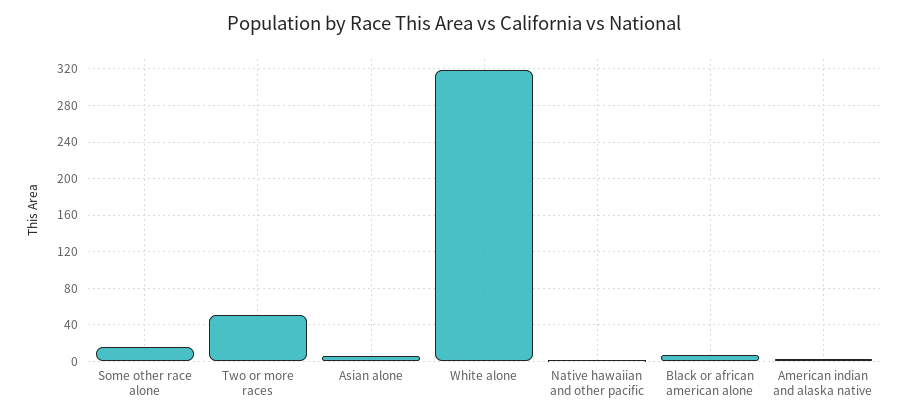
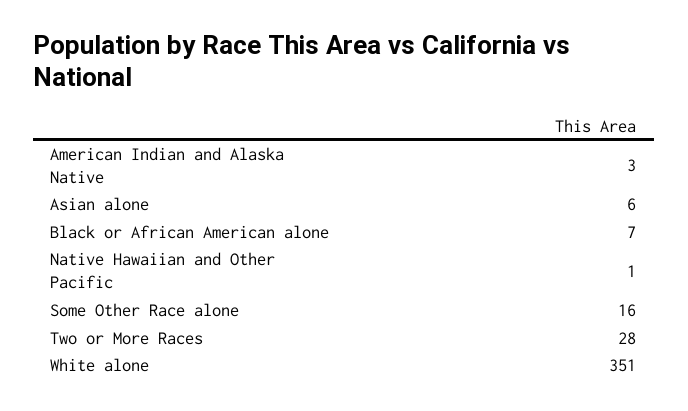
  {
    "Some other race alone": 16,
-   "Two or more races": 50,
+   "Two or more races": 28,
    "Asian alone": 6,
-   "White alone": 320,
+   "White alone": 351,
    "Native hawaiian and other pacific": 1,
    "Black or african american alone": 7,
    "American indian and alaska native": 3
  }

